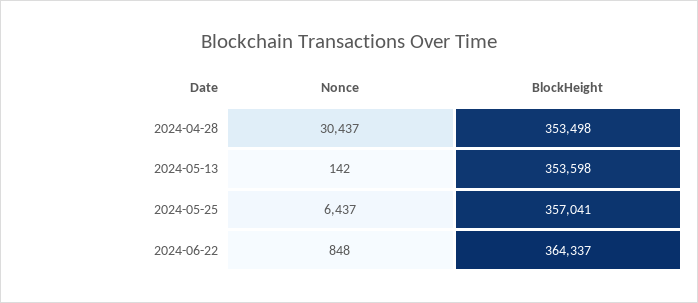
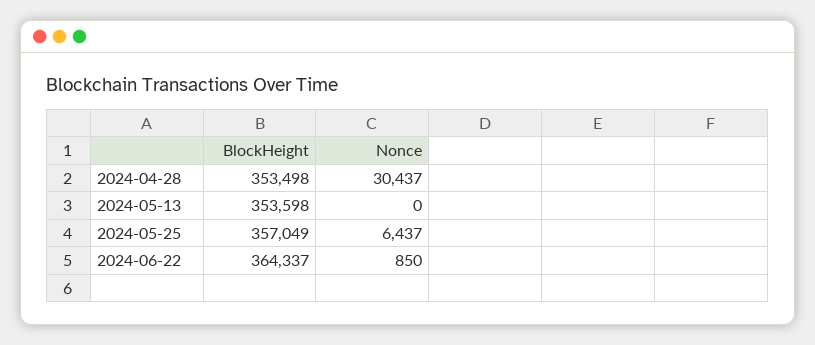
  {
    "Nonce": {
      "2024-04-28": 30437,
-     "2024-05-13": 142,
+     "2024-05-13": 0,
      "2024-05-25": 6437,
-     "2024-06-22": 848
+     "2024-06-22": 850
    },
    "BlockHeight": {
      "2024-04-28": 353498,
      "2024-05-13": 353598,
-     "2024-05-25": 357041,
+     "2024-05-25": 357049,
      "2024-06-22": 364337
    }
  }

